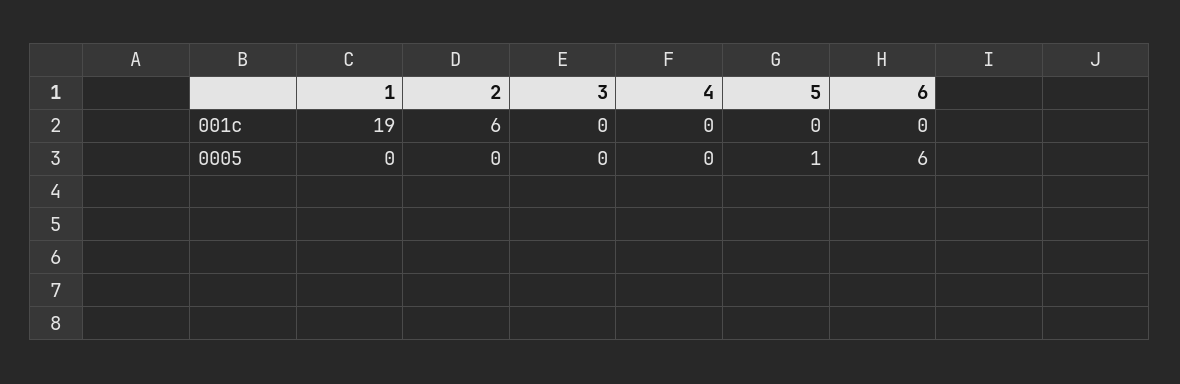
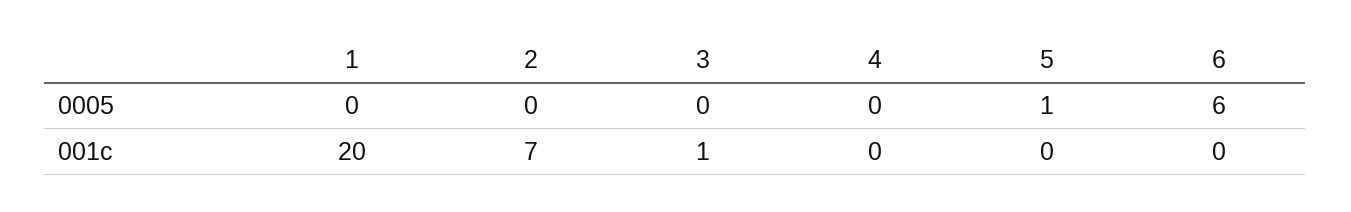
  {
    "1": {
-     "001c": 19,
+     "001c": 20,
      "0005": 0
    },
    "2": {
-     "001c": 6,
+     "001c": 7,
      "0005": 0
    },
    "3": {
-     "001c": 0,
+     "001c": 1,
      "0005": 0
    },
    "4": {
      "001c": 0,
      "0005": 0
    },
    "5": {
      "001c": 0,
      "0005": 1
    },
    "6": {
      "001c": 0,
      "0005": 6
    }
  }

